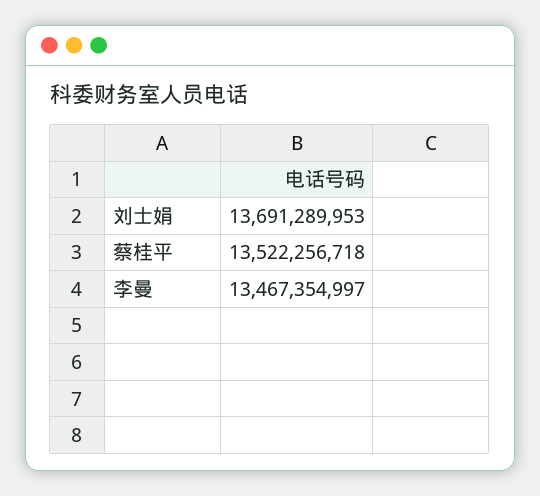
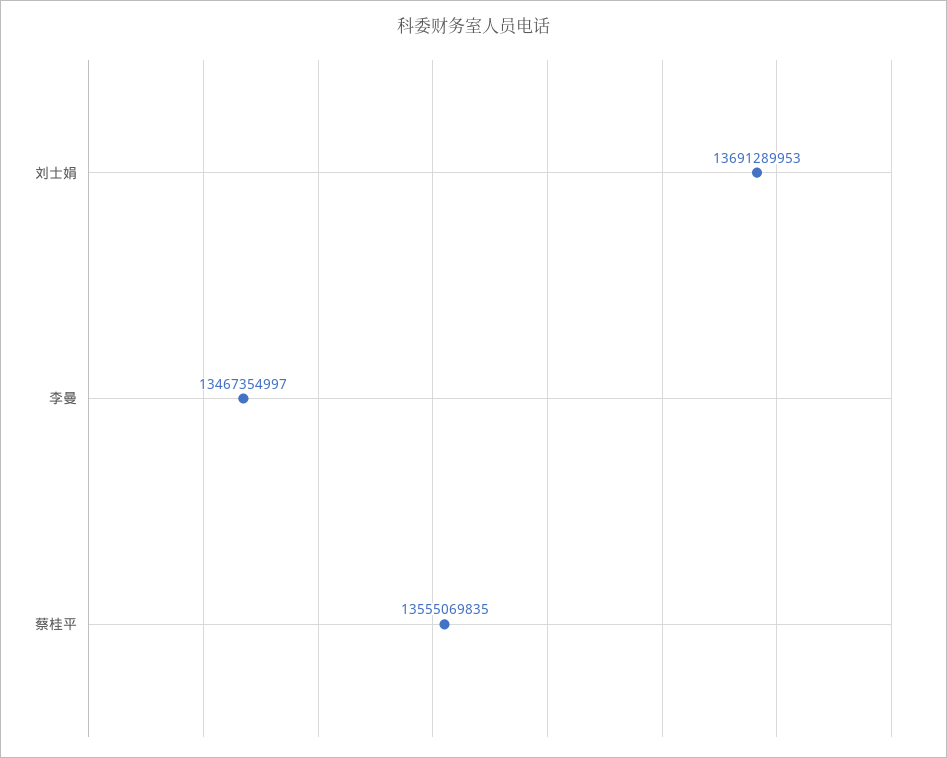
  {
    "刘士娟": 13691289953,
-   "蔡桂平": 13522256718,
+   "蔡桂平": 13555069835,
    "李曼": 13467354997
  }

